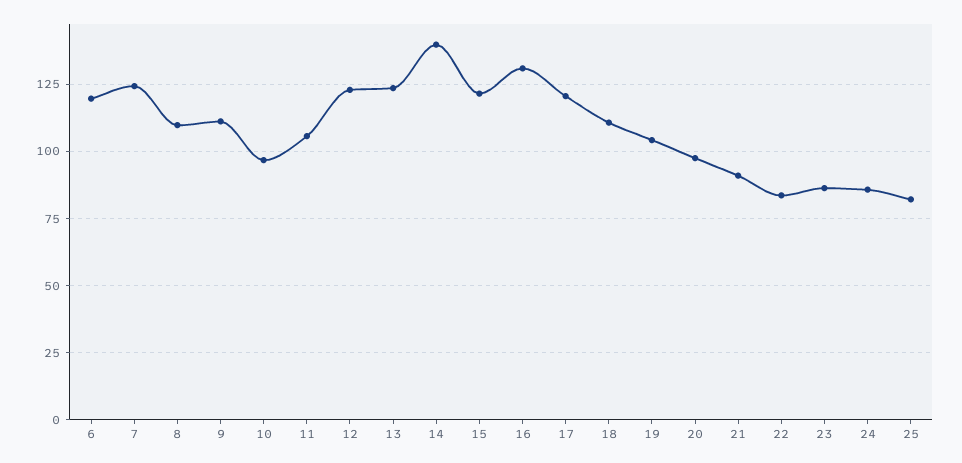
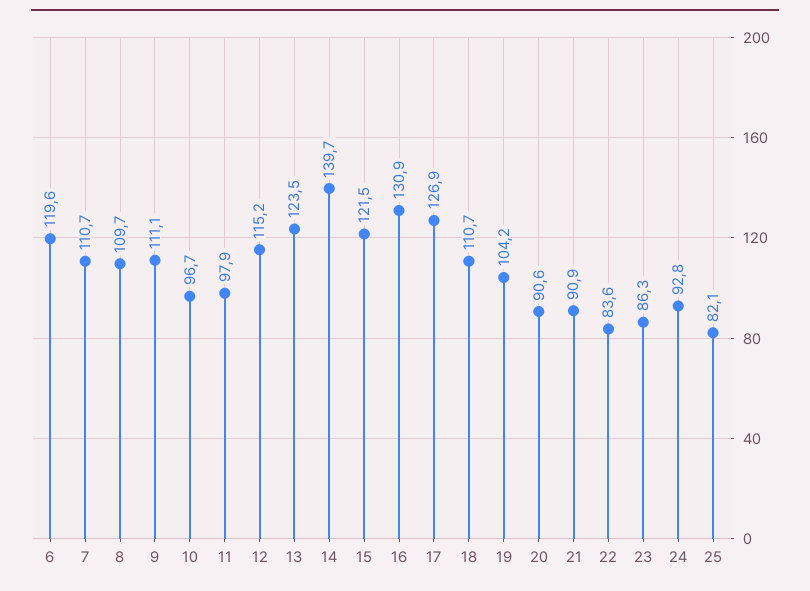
  {
    "6": 119.6,
-   "7": 125,
+   "7": 110.7,
    "8": 109.7,
    "9": 111.1,
    "10": 96.7,
-   "11": 105,
+   "11": 97.9,
-   "12": 122.5,
+   "12": 115.2,
    "13": 123.5,
    "14": 139.7,
    "15": 121.5,
    "16": 130.9,
-   "17": 120,
+   "17": 126.9,
    "18": 110.7,
    "19": 104.2,
-   "20": 97.5,
+   "20": 90.6,
    "21": 90.9,
    "22": 83.6,
    "23": 86.3,
-   "24": 85,
+   "24": 92.8,
    "25": 82.1
  }

